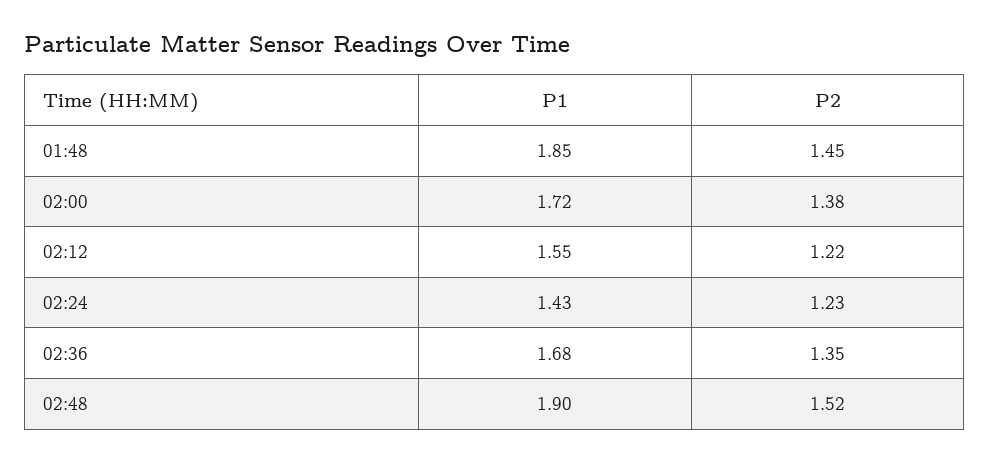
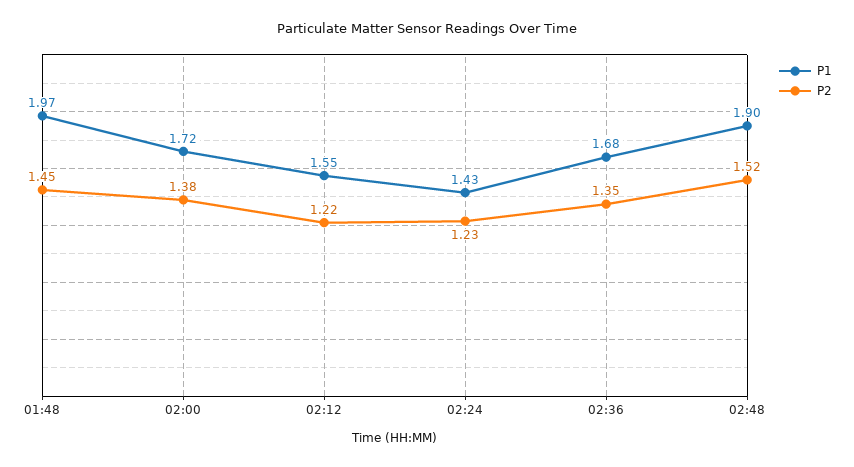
  {
    "P1": {
-     "01:48": 1.85,
+     "01:48": 1.97,
      "02:00": 1.72,
      "02:12": 1.55,
      "02:24": 1.43,
      "02:36": 1.68,
      "02:48": 1.9
    },
    "P2": {
      "01:48": 1.45,
      "02:00": 1.38,
      "02:12": 1.22,
      "02:24": 1.23,
      "02:36": 1.35,
      "02:48": 1.52
    }
  }

